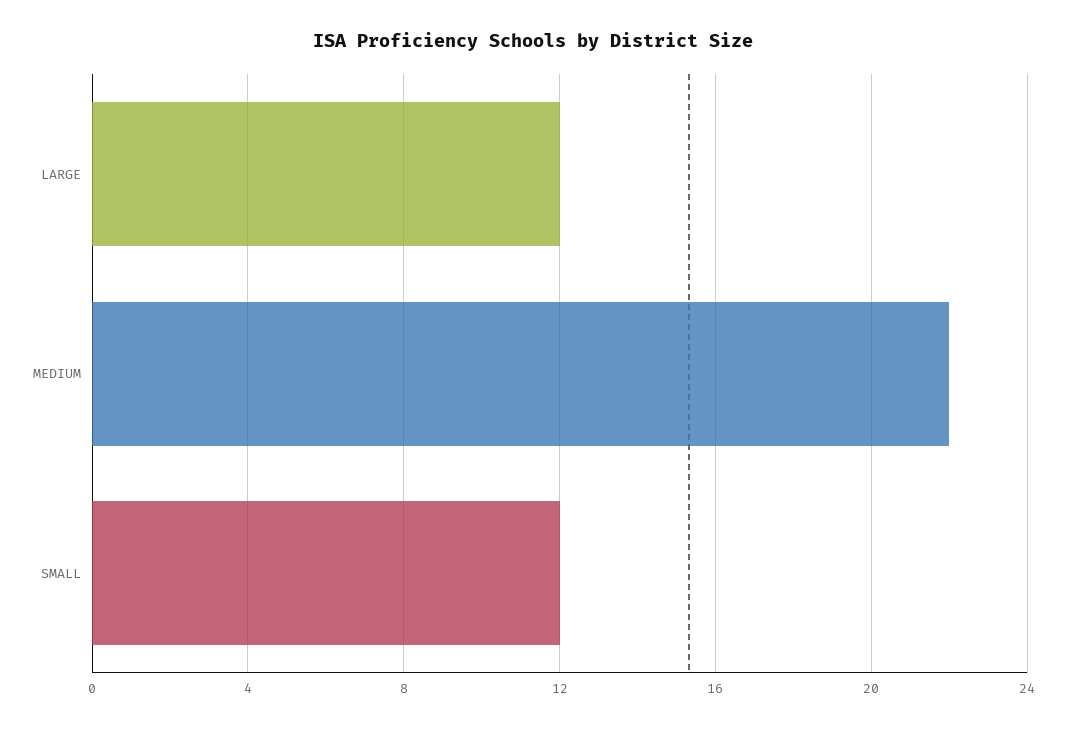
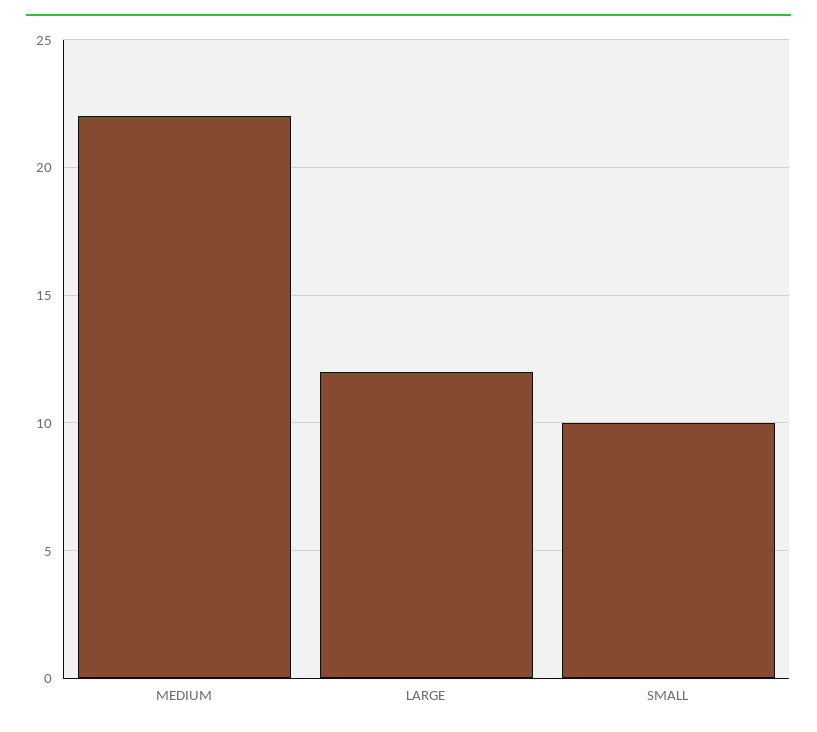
  {
    "LARGE": 12,
    "MEDIUM": 22,
-   "SMALL": 12
+   "SMALL": 10
  }

